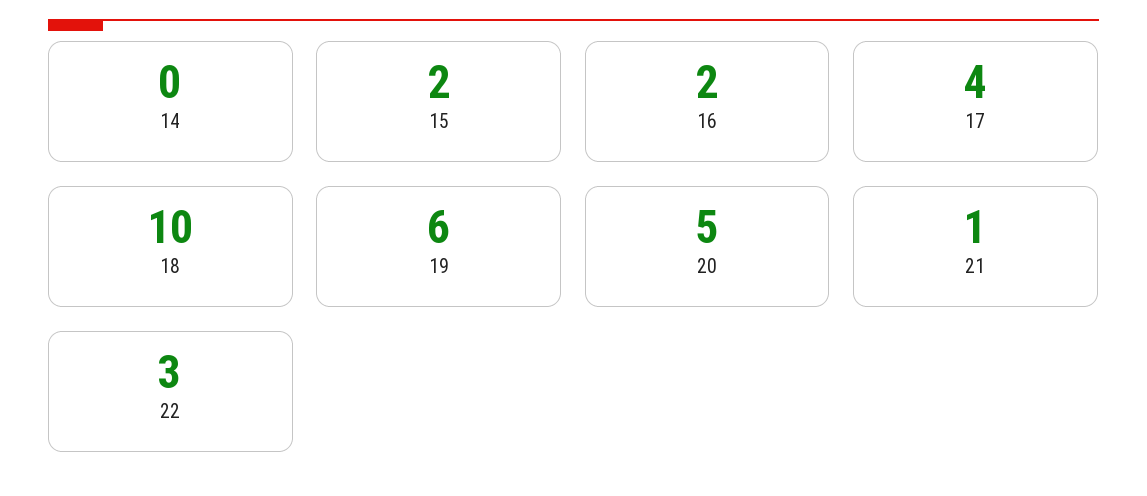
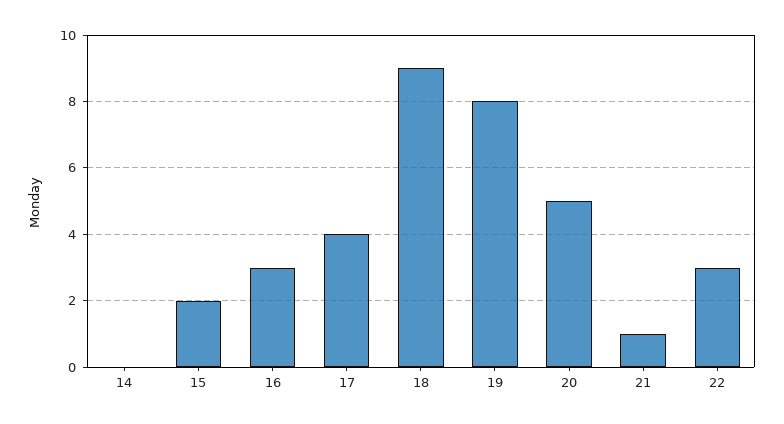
  {
    "14": 0,
    "15": 2,
-   "16": 2,
+   "16": 3,
    "17": 4,
-   "18": 10,
+   "18": 9,
-   "19": 6,
+   "19": 8,
    "20": 5,
    "21": 1,
    "22": 3
  }

